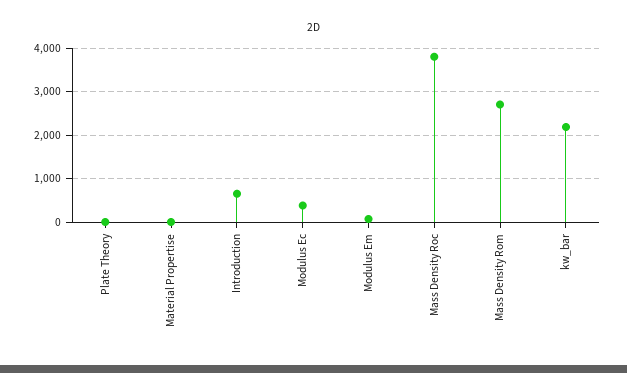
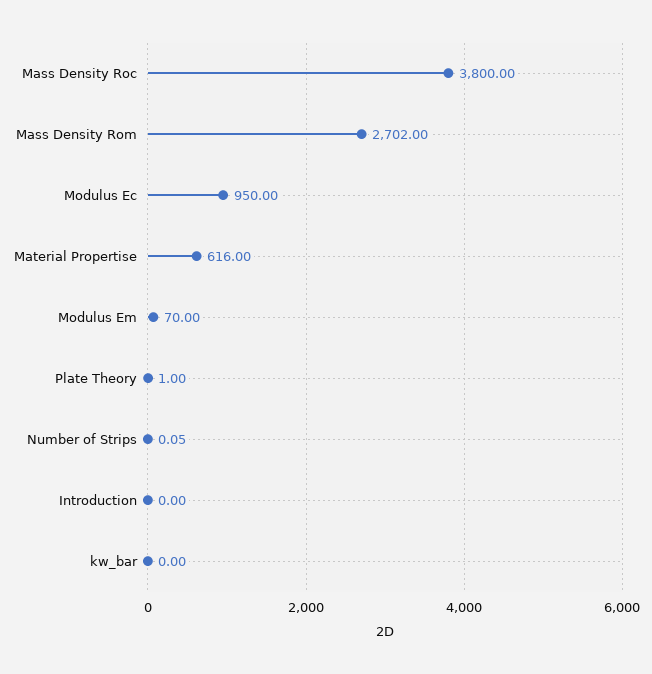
  {
    "Plate Theory": 1,
-   "Material Propertise": 0,
+   "Material Propertise": 616,
-   "Introduction": 600,
+   "Introduction": 0,
-   "Modulus Ec": 400,
+   "Modulus Ec": 950,
    "Modulus Em": 70,
    "Mass Density Roc": 3800,
    "Mass Density Rom": 2702,
-   "kw_bar": 2200
+   "kw_bar": 0,
+   "Number of Strips": 0.05
  }

